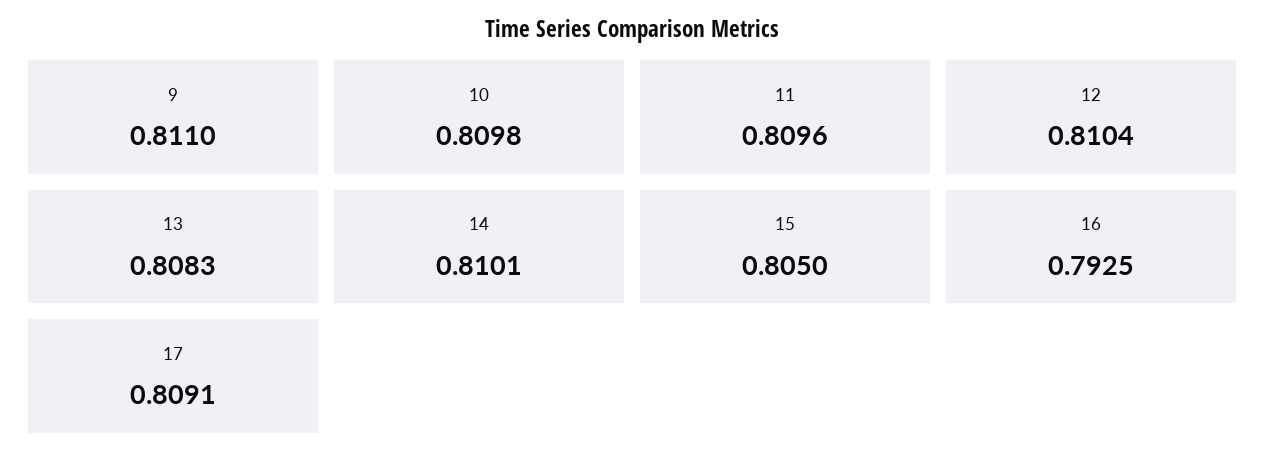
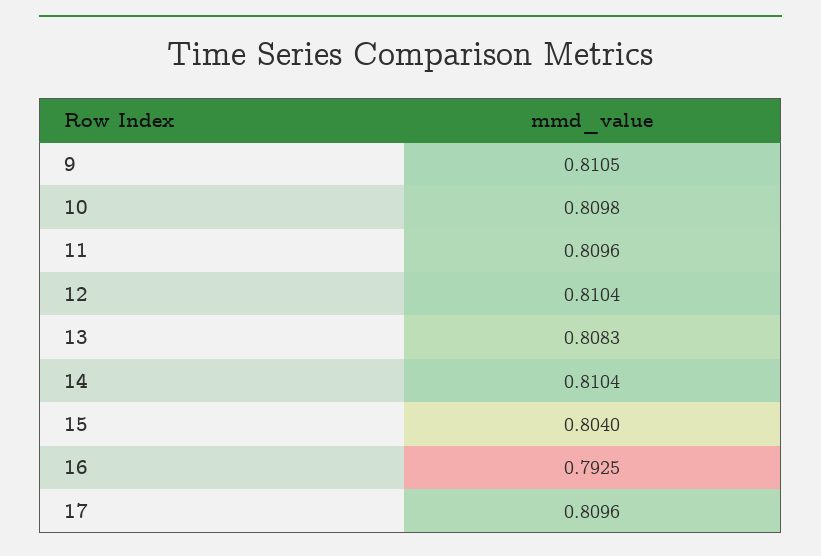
  {
-   "9": 0.811,
+   "9": 0.8105,
    "10": 0.8098,
    "11": 0.8096,
    "12": 0.8104,
    "13": 0.8083,
-   "14": 0.8101,
+   "14": 0.8104,
-   "15": 0.805,
+   "15": 0.804,
    "16": 0.7925,
-   "17": 0.8091
+   "17": 0.8096
  }

